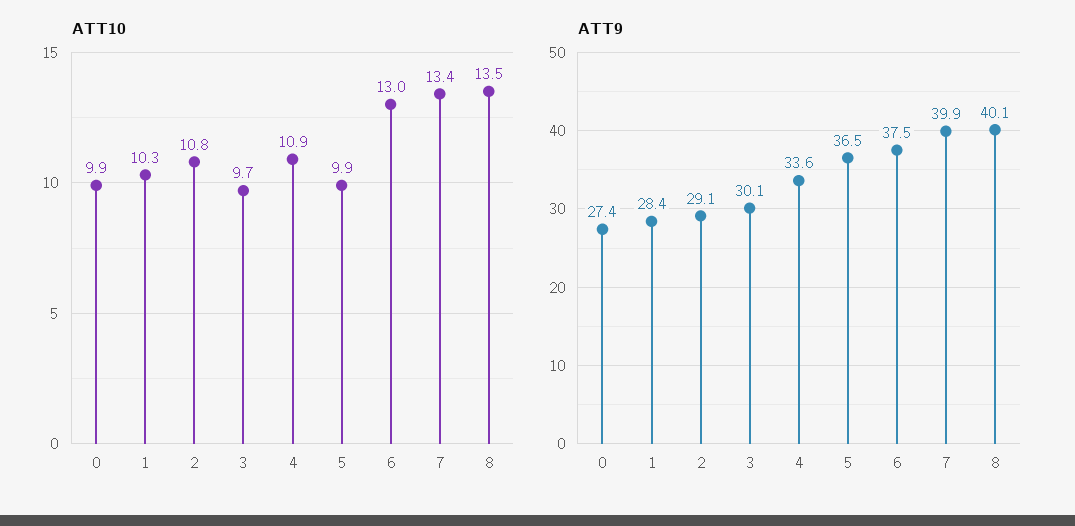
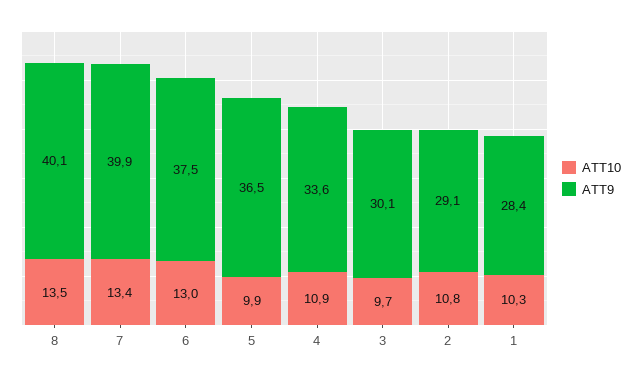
  {
    "ATT10": {
-     "0": 9.9,
      "1": 10.3,
      "2": 10.8,
      "3": 9.7,
      "4": 10.9,
      "5": 9.9,
      "6": 13,
      "7": 13.4,
      "8": 13.5
    },
    "ATT9": {
-     "0": 27.4,
      "1": 28.4,
      "2": 29.1,
      "3": 30.1,
      "4": 33.6,
      "5": 36.5,
      "6": 37.5,
      "7": 39.9,
      "8": 40.1
    }
  }

